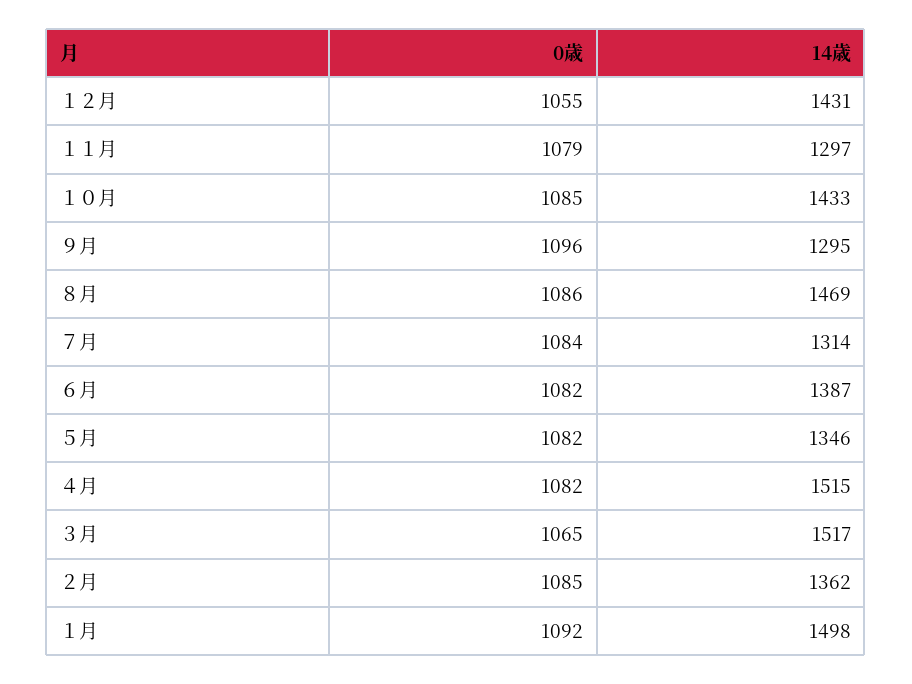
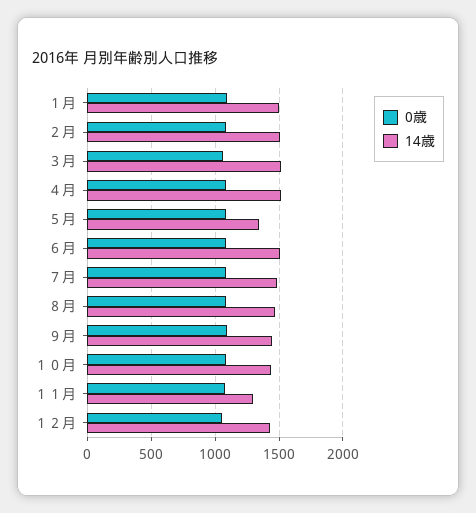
  {
    "0歳": {
      "１２月": 1055,
      "１１月": 1079,
      "１０月": 1085,
      "９月": 1096,
      "８月": 1086,
      "７月": 1084,
      "６月": 1082,
      "５月": 1082,
      "４月": 1082,
      "３月": 1065,
      "２月": 1085,
      "１月": 1092
    },
    "14歳": {
      "１２月": 1431,
      "１１月": 1297,
      "１０月": 1433,
-     "９月": 1295,
+     "９月": 1450,
      "８月": 1469,
-     "７月": 1314,
+     "７月": 1500,
-     "６月": 1387,
+     "６月": 1500,
      "５月": 1346,
      "４月": 1515,
      "３月": 1517,
-     "２月": 1362,
+     "２月": 1500,
      "１月": 1498
    }
  }

